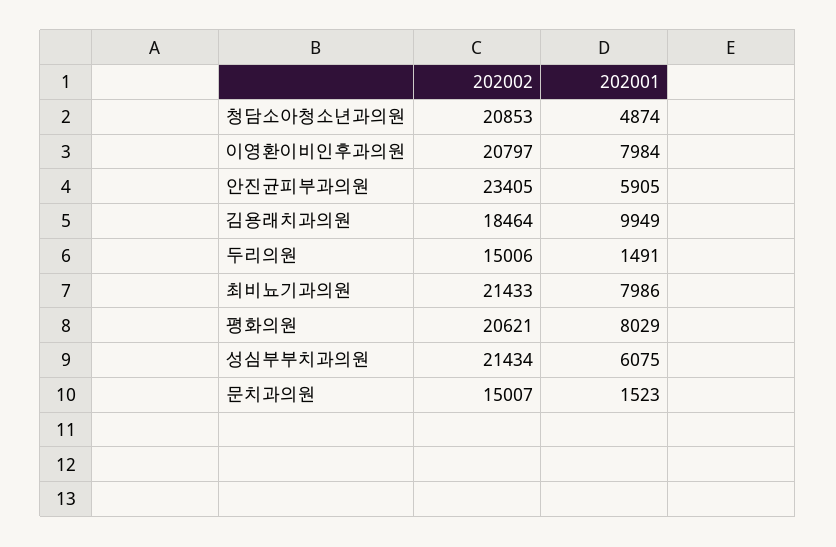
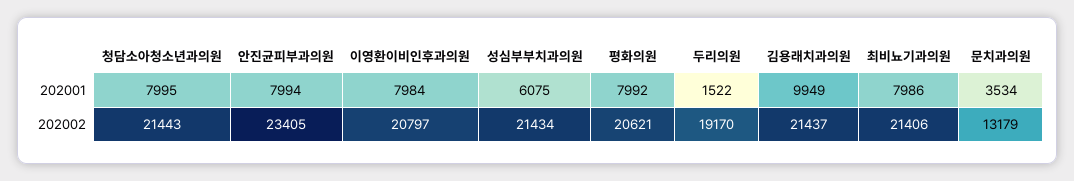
  {
    "202002": {
-     "청담소아청소년과의원": 20853,
+     "청담소아청소년과의원": 21443,
      "이영환이비인후과의원": 20797,
      "안진균피부과의원": 23405,
-     "김용래치과의원": 18464,
+     "김용래치과의원": 21437,
-     "두리의원": 15006,
+     "두리의원": 19170,
-     "최비뇨기과의원": 21433,
+     "최비뇨기과의원": 21406,
      "평화의원": 20621,
      "성심부부치과의원": 21434,
-     "문치과의원": 15007
+     "문치과의원": 13179
    },
    "202001": {
-     "청담소아청소년과의원": 4874,
+     "청담소아청소년과의원": 7995,
      "이영환이비인후과의원": 7984,
-     "안진균피부과의원": 5905,
+     "안진균피부과의원": 7994,
      "김용래치과의원": 9949,
-     "두리의원": 1491,
+     "두리의원": 1522,
      "최비뇨기과의원": 7986,
-     "평화의원": 8029,
+     "평화의원": 7992,
      "성심부부치과의원": 6075,
-     "문치과의원": 1523
+     "문치과의원": 3534
    }
  }

